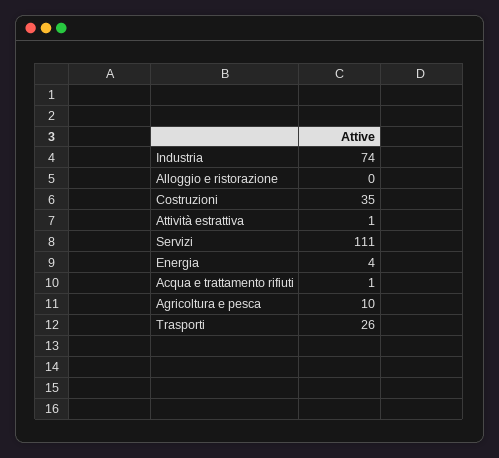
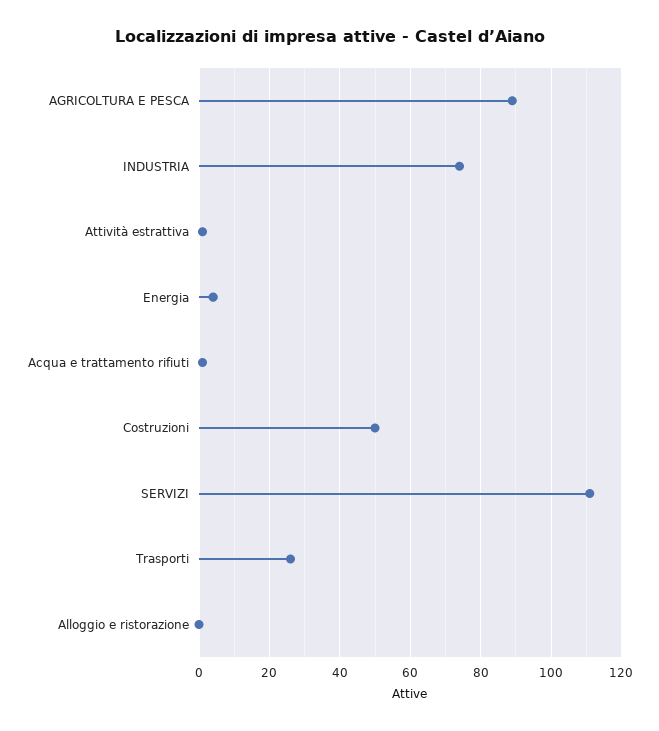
  {
    "Industria": 74,
    "Alloggio e ristorazione": 0,
-   "Costruzioni": 35,
+   "Costruzioni": 50,
    "Attività estrattiva": 1,
    "Servizi": 111,
    "Energia": 4,
    "Acqua e trattamento rifiuti": 1,
-   "Agricoltura e pesca": 10,
+   "Agricoltura e pesca": 90,
    "Trasporti": 26
  }

